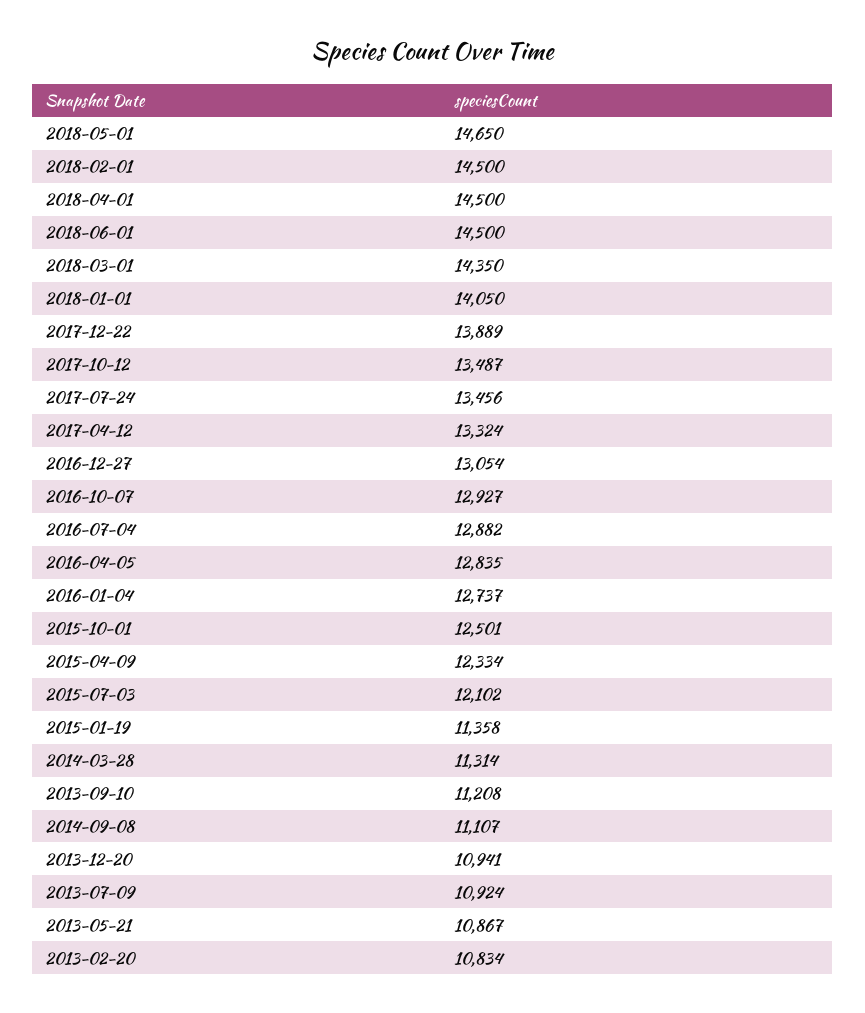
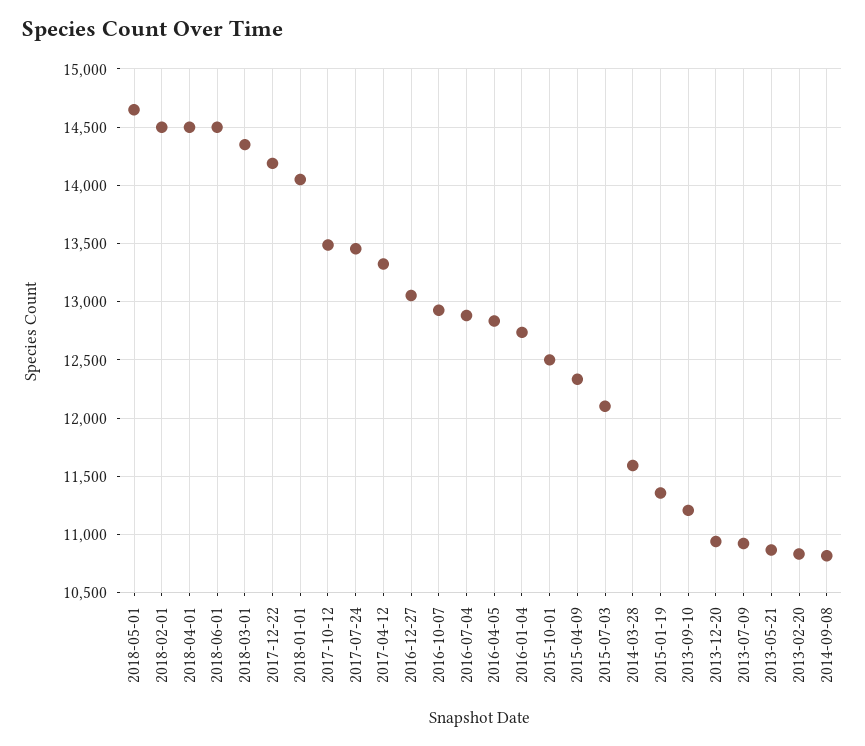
  {
    "2018-05-01": 14650,
    "2018-02-01": 14500,
    "2018-04-01": 14500,
    "2018-06-01": 14500,
    "2018-03-01": 14350,
    "2018-01-01": 14050,
-   "2017-12-22": 13889,
+   "2017-12-22": 14200,
    "2017-10-12": 13487,
    "2017-07-24": 13456,
    "2017-04-12": 13324,
    "2016-12-27": 13054,
    "2016-10-07": 12927,
    "2016-07-04": 12882,
    "2016-04-05": 12835,
    "2016-01-04": 12737,
    "2015-10-01": 12501,
    "2015-04-09": 12334,
    "2015-07-03": 12102,
    "2015-01-19": 11358,
-   "2014-03-28": 11314,
+   "2014-03-28": 11600,
    "2013-09-10": 11208,
-   "2014-09-08": 11107,
+   "2014-09-08": 10800,
    "2013-12-20": 10941,
    "2013-07-09": 10924,
    "2013-05-21": 10867,
    "2013-02-20": 10834
  }

